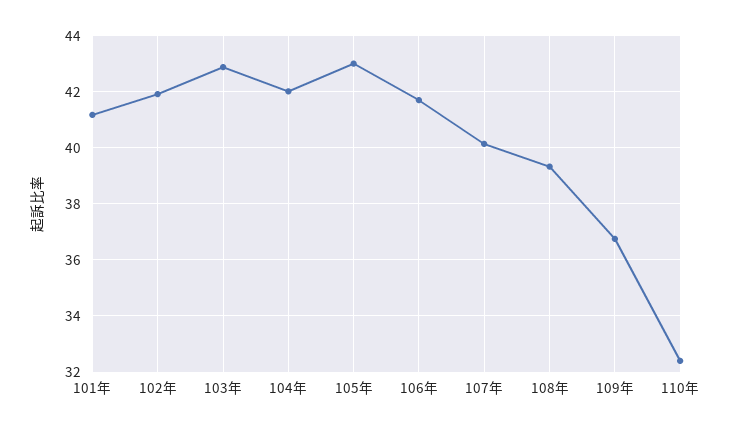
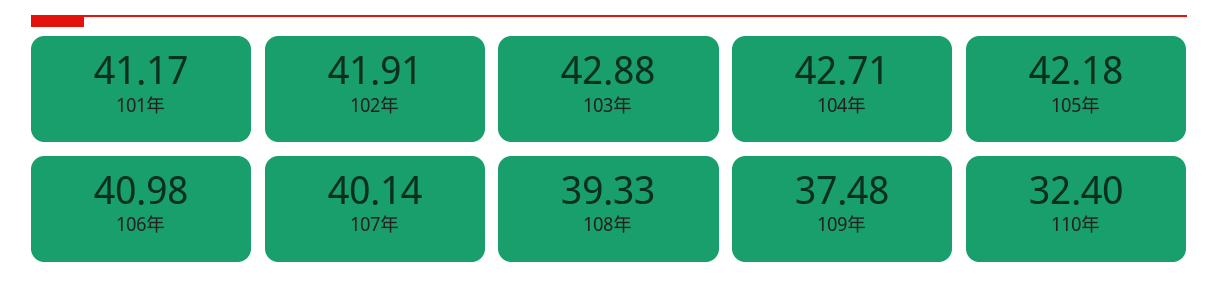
  {
    "101年": 41.17,
    "102年": 41.91,
    "103年": 42.88,
-   "104年": 42,
+   "104年": 42.71,
-   "105年": 43,
+   "105年": 42.18,
-   "106年": 41.75,
+   "106年": 40.98,
    "107年": 40.14,
    "108年": 39.33,
-   "109年": 36.75,
+   "109年": 37.48,
    "110年": 32.4
  }

